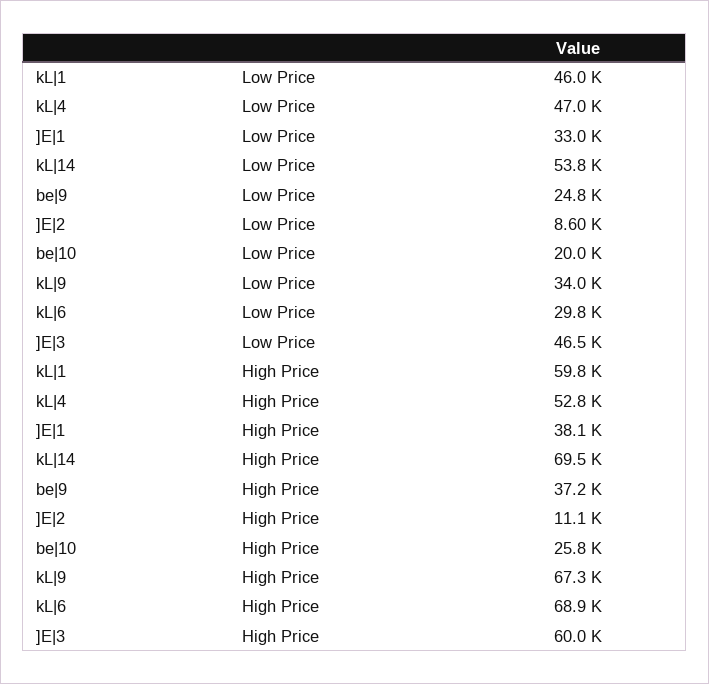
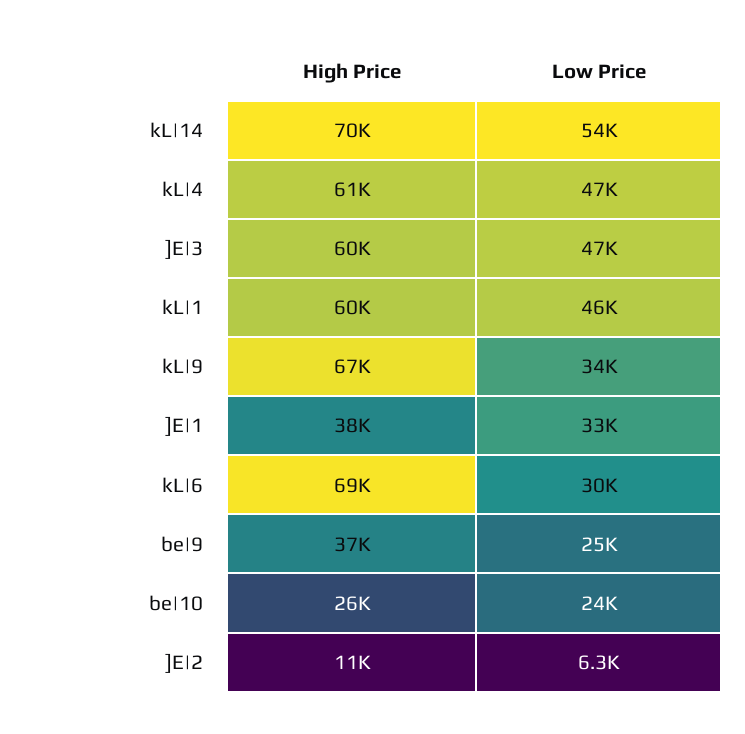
  {
    "kL|1": {
      "Low Price": 46000,
      "High Price": 59800
    },
    "kL|4": {
      "Low Price": 47000,
-     "High Price": 52800
+     "High Price": 61000
    },
    "]E|1": {
      "Low Price": 33000,
      "High Price": 38100
    },
    "kL|14": {
      "Low Price": 53800,
      "High Price": 69500
    },
    "be|9": {
      "Low Price": 24800,
      "High Price": 37200
    },
    "]E|2": {
-     "Low Price": 8600,
+     "Low Price": 6300,
      "High Price": 11100
    },
    "be|10": {
-     "Low Price": 20000,
+     "Low Price": 24000,
      "High Price": 25800
    },
    "kL|9": {
      "Low Price": 34000,
      "High Price": 67300
    },
    "kL|6": {
      "Low Price": 29800,
      "High Price": 68900
    },
    "]E|3": {
      "Low Price": 46500,
      "High Price": 60000
    }
  }

